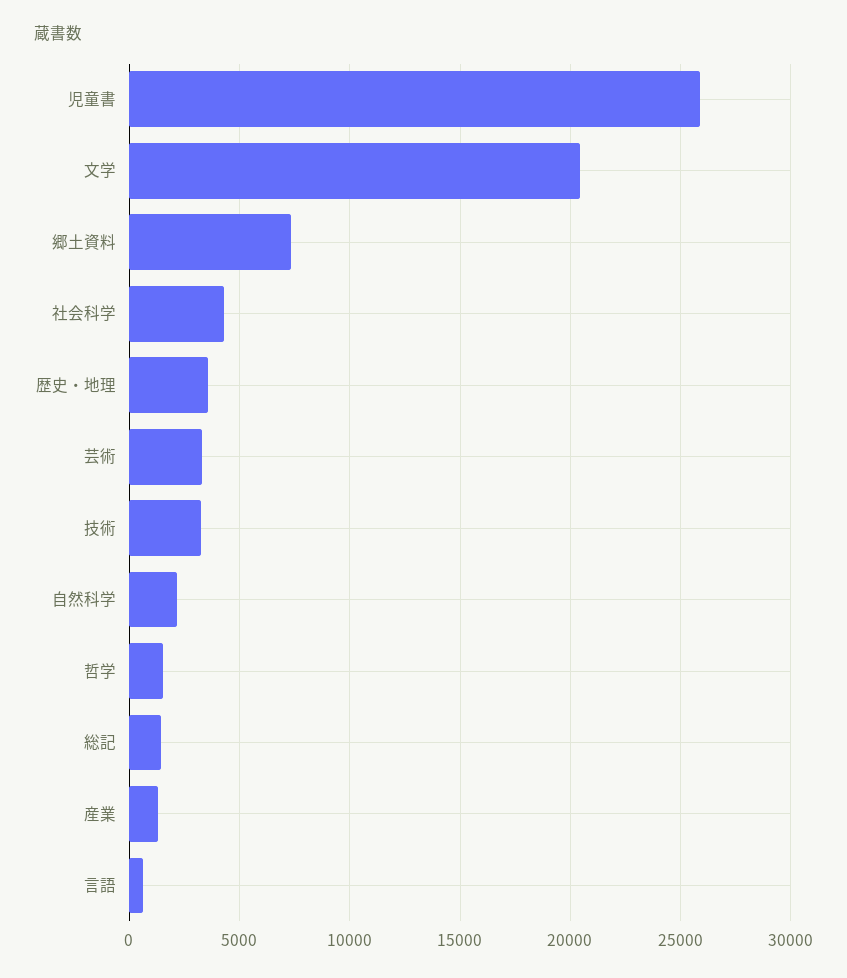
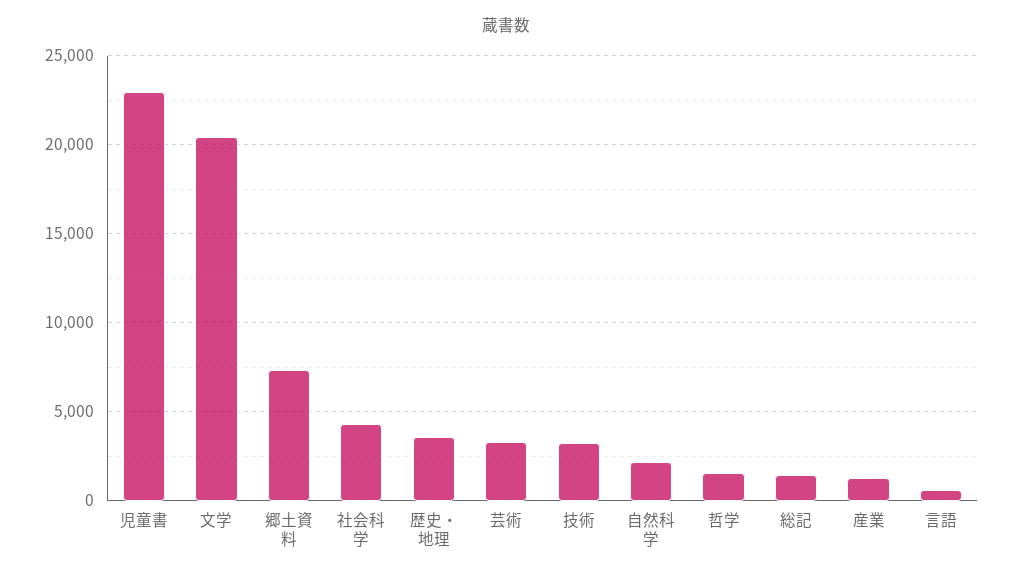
  {
-   "児童書": 26000,
+   "児童書": 23000,
    "文学": 20500,
    "郷土資料": 7500,
    "社会科学": 4500,
    "歴史・地理": 3500,
    "芸術": 3500,
    "技術": 3500,
    "自然科学": 2000,
    "哲学": 1500,
    "総記": 1500,
    "産業": 1500,
    "言語": 500
  }

